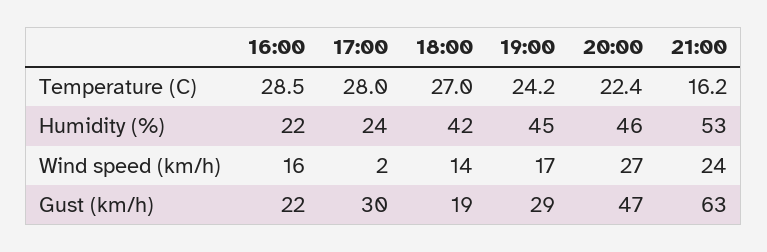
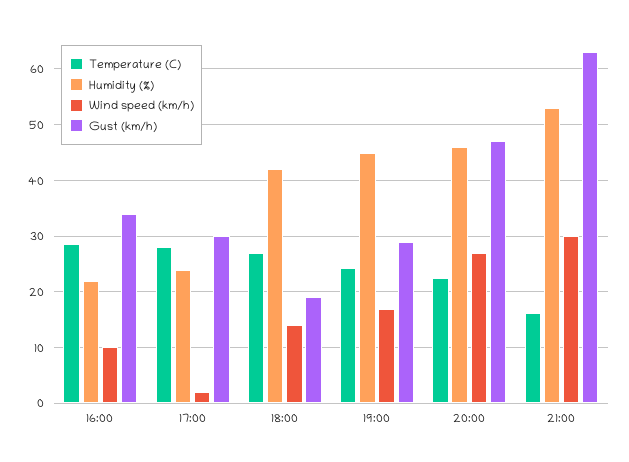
  {
    "Temperature (C)": {
      "16:00": 28.5,
      "17:00": 28,
      "18:00": 27,
      "19:00": 24.2,
      "20:00": 22.4,
      "21:00": 16.2
    },
    "Humidity (%)": {
      "16:00": 22,
      "17:00": 24,
      "18:00": 42,
      "19:00": 45,
      "20:00": 46,
      "21:00": 53
    },
    "Wind speed (km/h)": {
-     "16:00": 16,
+     "16:00": 10,
      "17:00": 2,
      "18:00": 14,
      "19:00": 17,
      "20:00": 27,
-     "21:00": 24
+     "21:00": 30
    },
    "Gust (km/h)": {
-     "16:00": 22,
+     "16:00": 34,
      "17:00": 30,
      "18:00": 19,
      "19:00": 29,
      "20:00": 47,
      "21:00": 63
    }
  }

